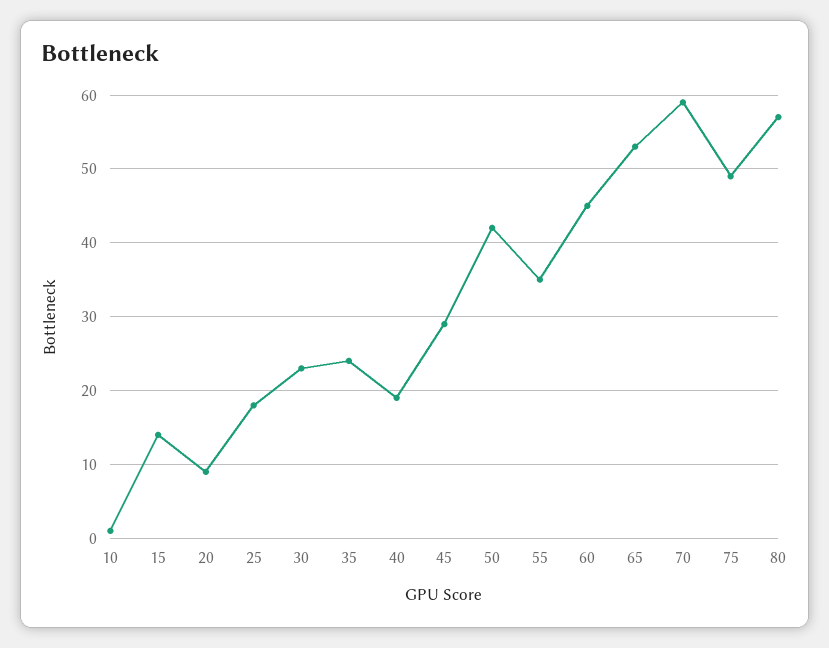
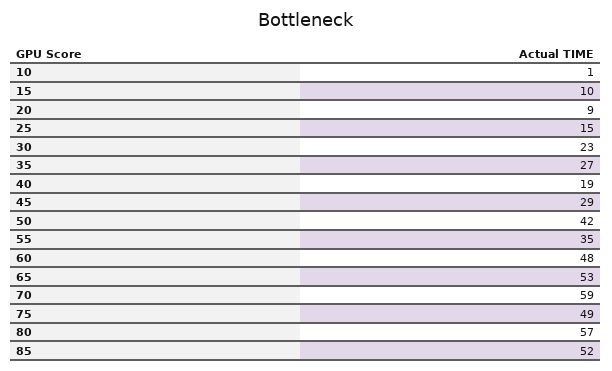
  {
    "10": 1,
-   "15": 14,
+   "15": 10,
    "20": 9,
-   "25": 18,
+   "25": 15,
    "30": 23,
-   "35": 24,
+   "35": 27,
    "40": 19,
    "45": 29,
    "50": 42,
    "55": 35,
-   "60": 45,
+   "60": 48,
    "65": 53,
    "70": 59,
    "75": 49,
-   "80": 57
+   "80": 57,
+   "85": 52
  }

